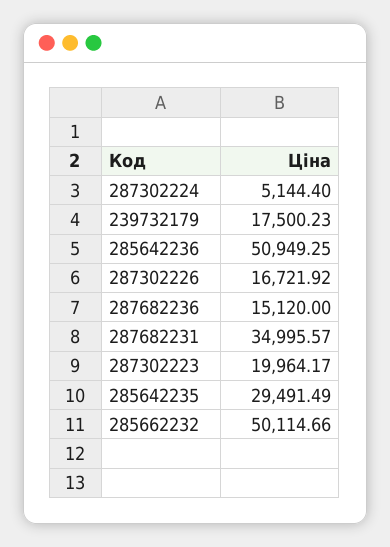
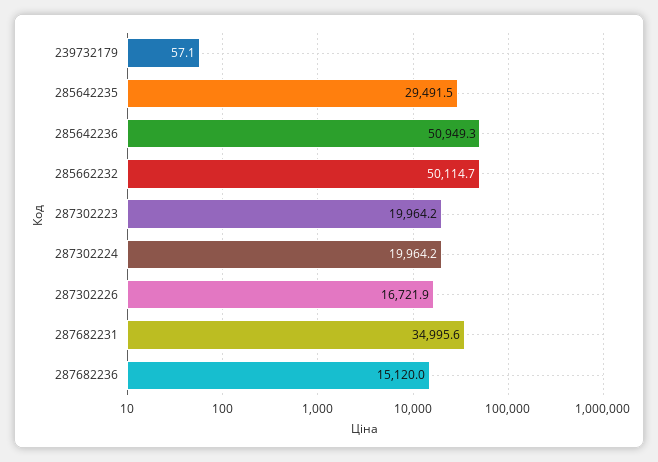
  {
-   "287302224": 5144.4,
+   "287302224": 19964.2,
-   "239732179": 17500.23,
+   "239732179": 57.1,
    "285642236": 50949.25,
    "287302226": 16721.92,
    "287682236": 15120,
    "287682231": 34995.57,
    "287302223": 19964.17,
    "285642235": 29491.49,
    "285662232": 50114.66
  }

